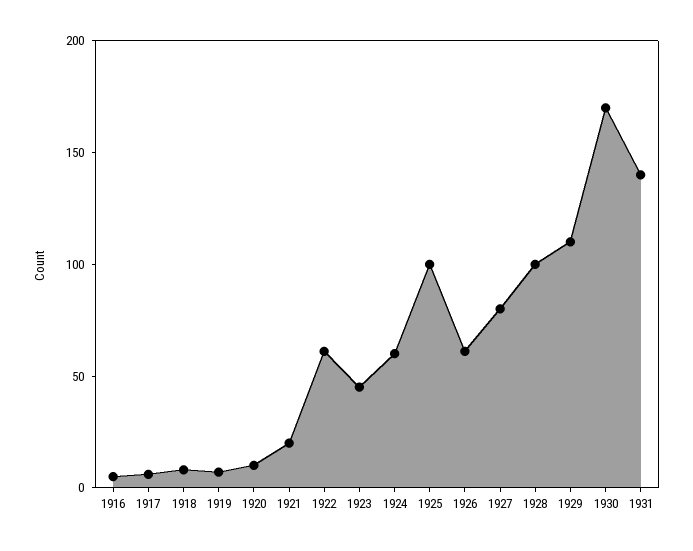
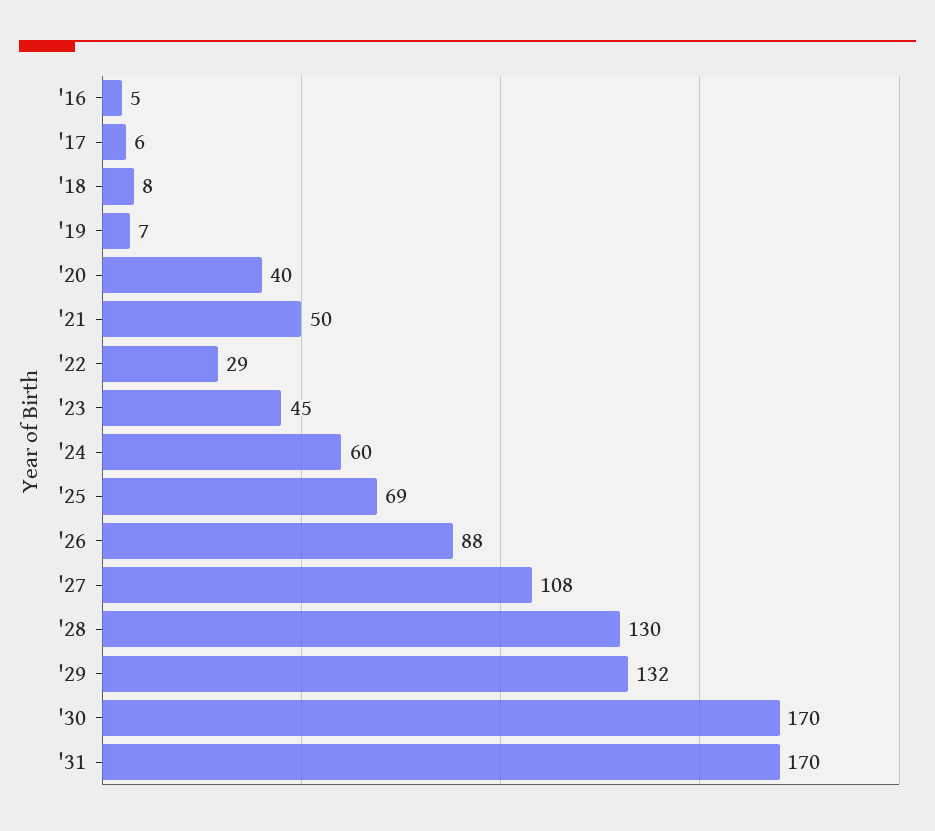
  {
    "1916": 5,
    "1917": 6,
    "1918": 8,
    "1919": 7,
-   "1920": 10,
+   "1920": 40,
-   "1921": 20,
+   "1921": 50,
-   "1922": 60,
+   "1922": 29,
    "1923": 45,
    "1924": 60,
-   "1925": 100,
+   "1925": 69,
-   "1926": 60,
+   "1926": 88,
-   "1927": 80,
+   "1927": 108,
-   "1928": 100,
+   "1928": 130,
-   "1929": 110,
+   "1929": 132,
    "1930": 170,
-   "1931": 140
+   "1931": 170
  }

